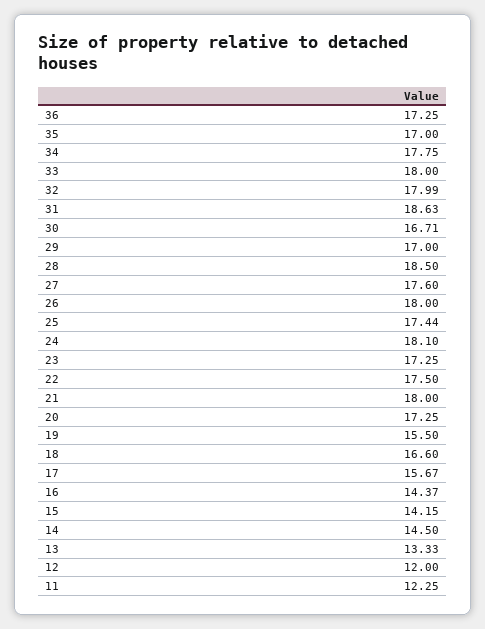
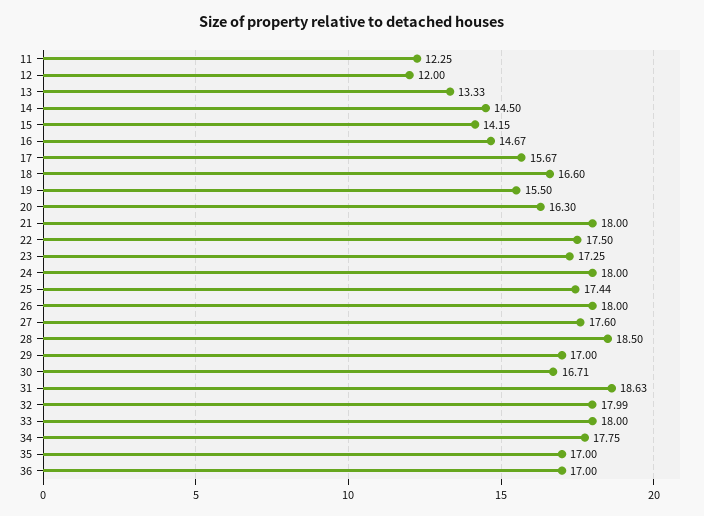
  {
-   "36": 17.25,
+   "36": 17,
    "35": 17,
    "34": 17.75,
    "33": 18,
    "32": 17.99,
    "31": 18.63,
    "30": 16.71,
    "29": 17,
    "28": 18.5,
    "27": 17.6,
    "26": 18,
    "25": 17.44,
-   "24": 18.1,
+   "24": 18,
    "23": 17.25,
    "22": 17.5,
    "21": 18,
-   "20": 17.25,
+   "20": 16.3,
    "19": 15.5,
    "18": 16.6,
    "17": 15.67,
-   "16": 14.37,
+   "16": 14.67,
    "15": 14.15,
    "14": 14.5,
    "13": 13.33,
    "12": 12,
    "11": 12.25
  }

